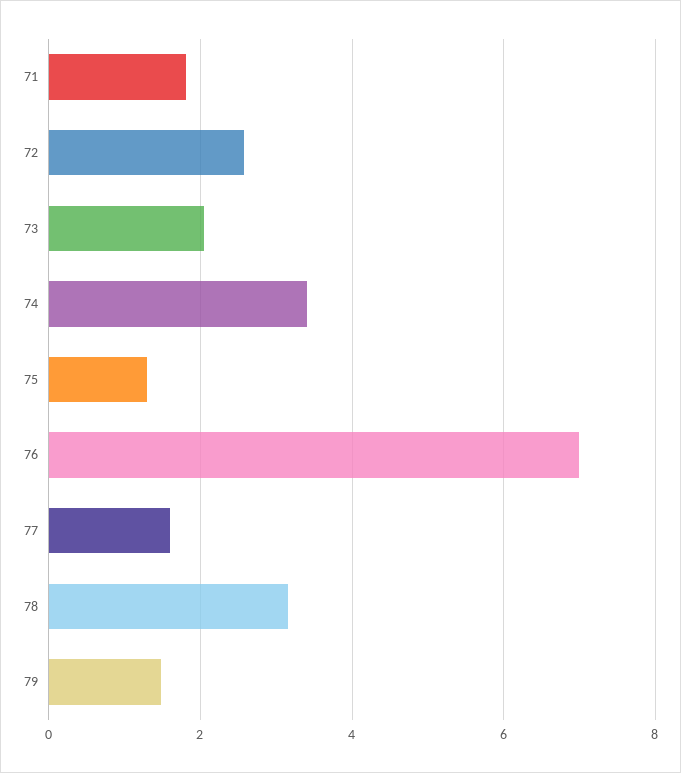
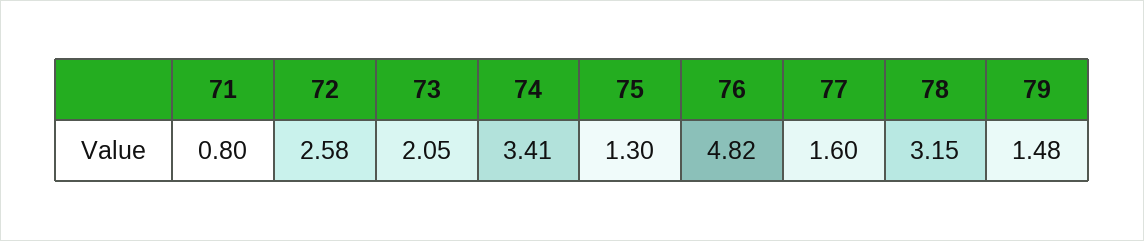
  {
-   "71": 1.8,
+   "71": 0.8,
    "72": 2.58,
    "73": 2.05,
    "74": 3.41,
    "75": 1.3,
-   "76": 7,
+   "76": 4.82,
    "77": 1.6,
    "78": 3.15,
    "79": 1.48
  }

